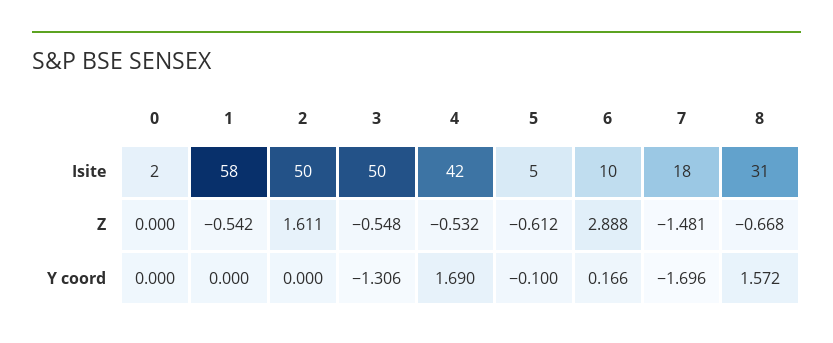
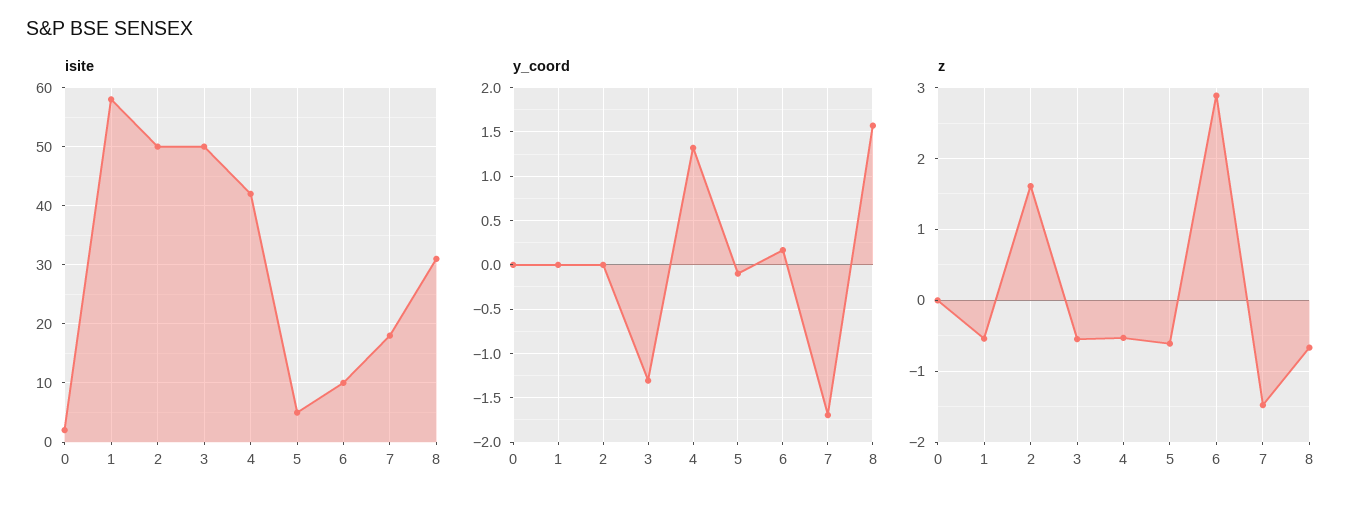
  {
    "Isite": {
      "0": 2,
      "1": 58,
      "2": 50,
      "3": 50,
      "4": 42,
      "5": 5,
      "6": 10,
      "7": 18,
      "8": 31
    },
    "Z": {
      "0": 0,
      "1": -0.542,
      "2": 1.611,
      "3": -0.548,
      "4": -0.532,
      "5": -0.612,
      "6": 2.888,
      "7": -1.481,
      "8": -0.668
    },
    "Y coord": {
      "0": 0,
      "1": 0,
      "2": 0,
      "3": -1.306,
-     "4": 1.69,
+     "4": 1.3,
      "5": -0.1,
      "6": 0.166,
      "7": -1.696,
      "8": 1.572
    }
  }

